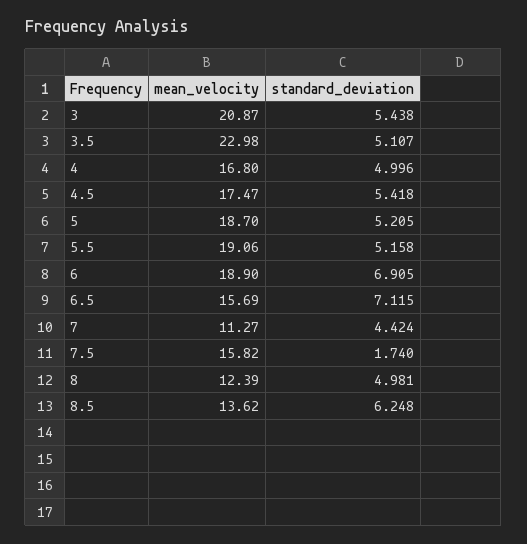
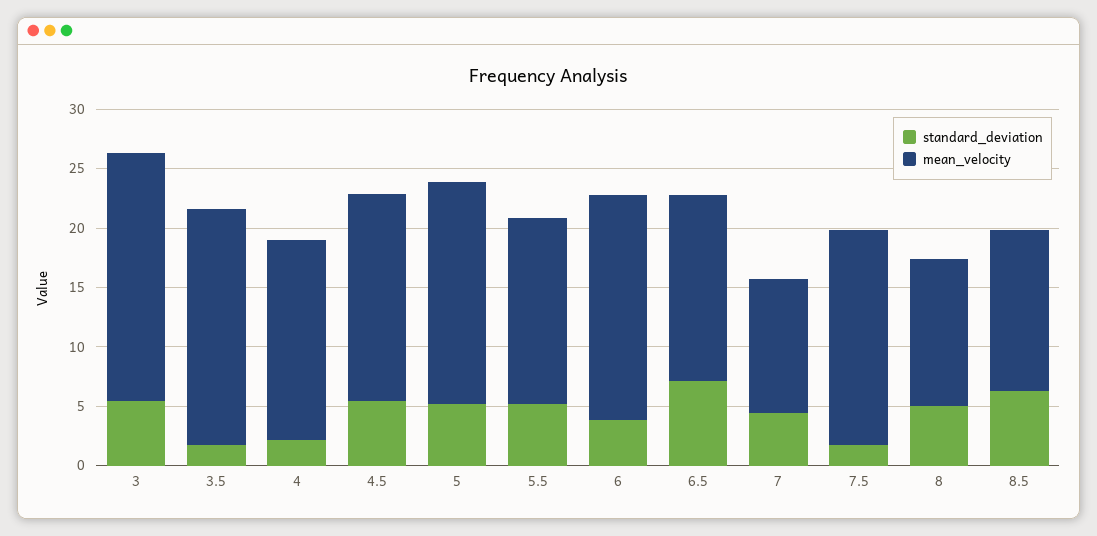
  {
    "mean_velocity": {
      "3": 20.87,
-     "3.5": 22.98,
+     "3.5": 20,
      "4": 16.8,
      "4.5": 17.47,
      "5": 18.7,
-     "5.5": 19.06,
+     "5.5": 16,
      "6": 18.9,
      "6.5": 15.69,
      "7": 11.27,
-     "7.5": 15.82,
+     "7.5": 18,
      "8": 12.39,
      "8.5": 13.62
    },
    "standard_deviation": {
      "3": 5.438,
-     "3.5": 5.107,
+     "3.5": 2,
-     "4": 4.996,
+     "4": 2,
      "4.5": 5.418,
      "5": 5.205,
      "5.5": 5.158,
-     "6": 6.905,
+     "6": 4,
      "6.5": 7.115,
      "7": 4.424,
      "7.5": 1.74,
      "8": 4.981,
      "8.5": 6.248
    }
  }

